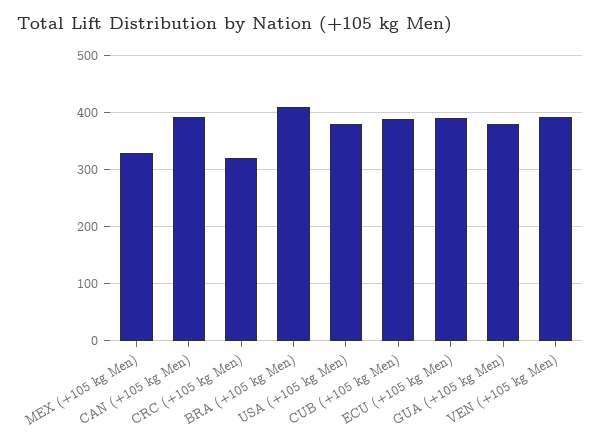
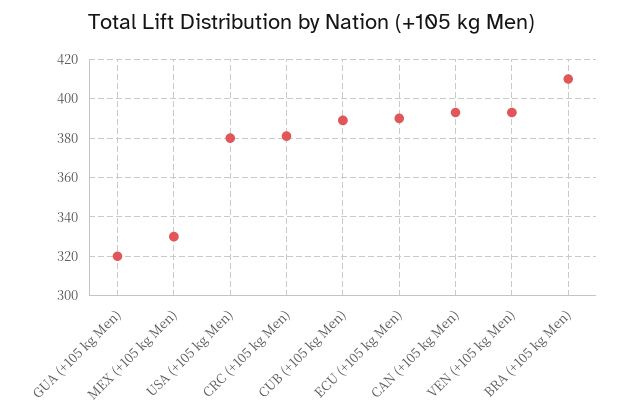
  {
    "MEX (+105 kg Men)": 330,
    "CAN (+105 kg Men)": 395,
-   "CRC (+105 kg Men)": 320,
+   "CRC (+105 kg Men)": 380,
    "BRA (+105 kg Men)": 410,
    "USA (+105 kg Men)": 380,
    "CUB (+105 kg Men)": 390,
    "ECU (+105 kg Men)": 390,
-   "GUA (+105 kg Men)": 380,
+   "GUA (+105 kg Men)": 320,
    "VEN (+105 kg Men)": 395
  }

